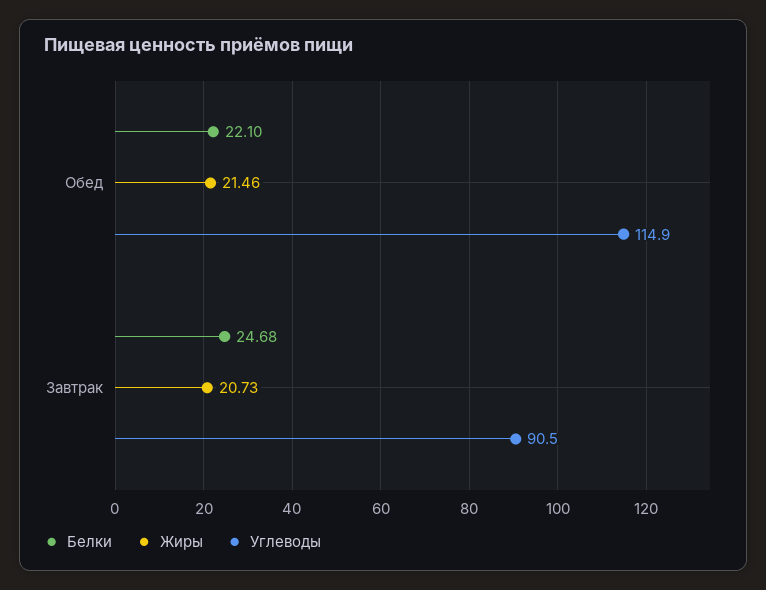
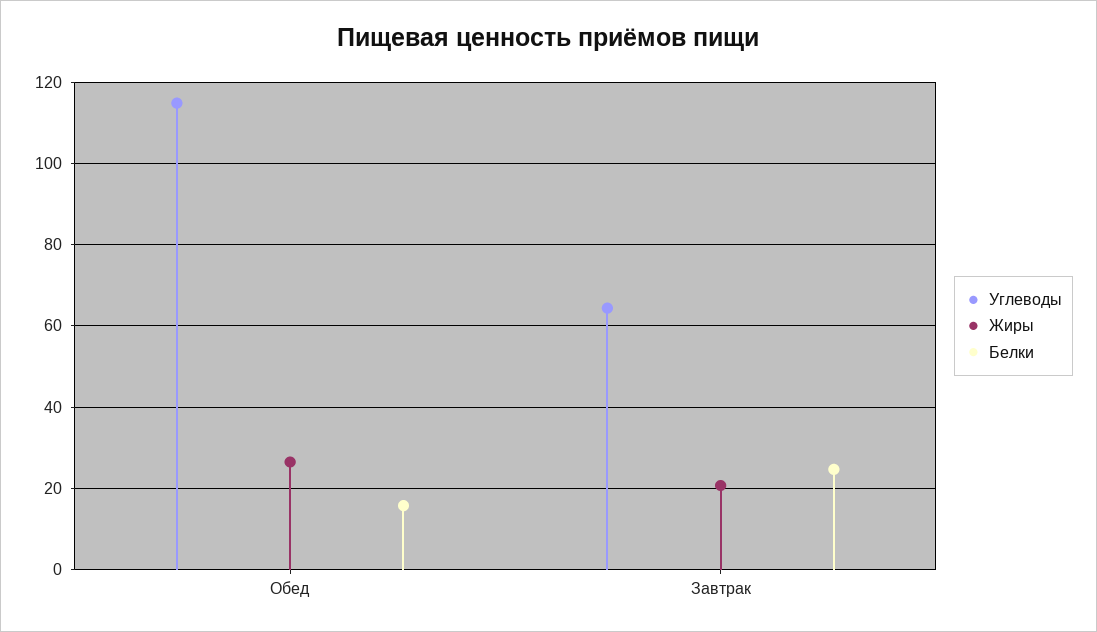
  {
    "Белки": {
-     "Обед": 22.1,
+     "Обед": 16,
      "Завтрак": 24.68
    },
    "Жиры": {
-     "Обед": 21.46,
+     "Обед": 26,
      "Завтрак": 20.73
    },
    "Углеводы": {
      "Обед": 114.9,
-     "Завтрак": 90.5
+     "Завтрак": 64
    }
  }

